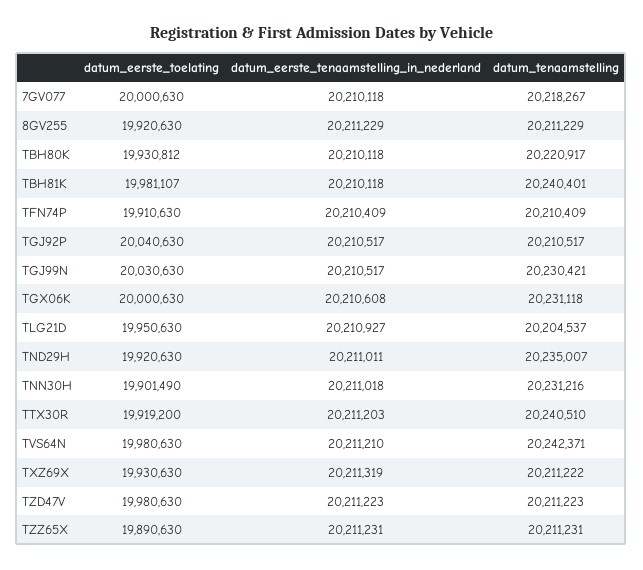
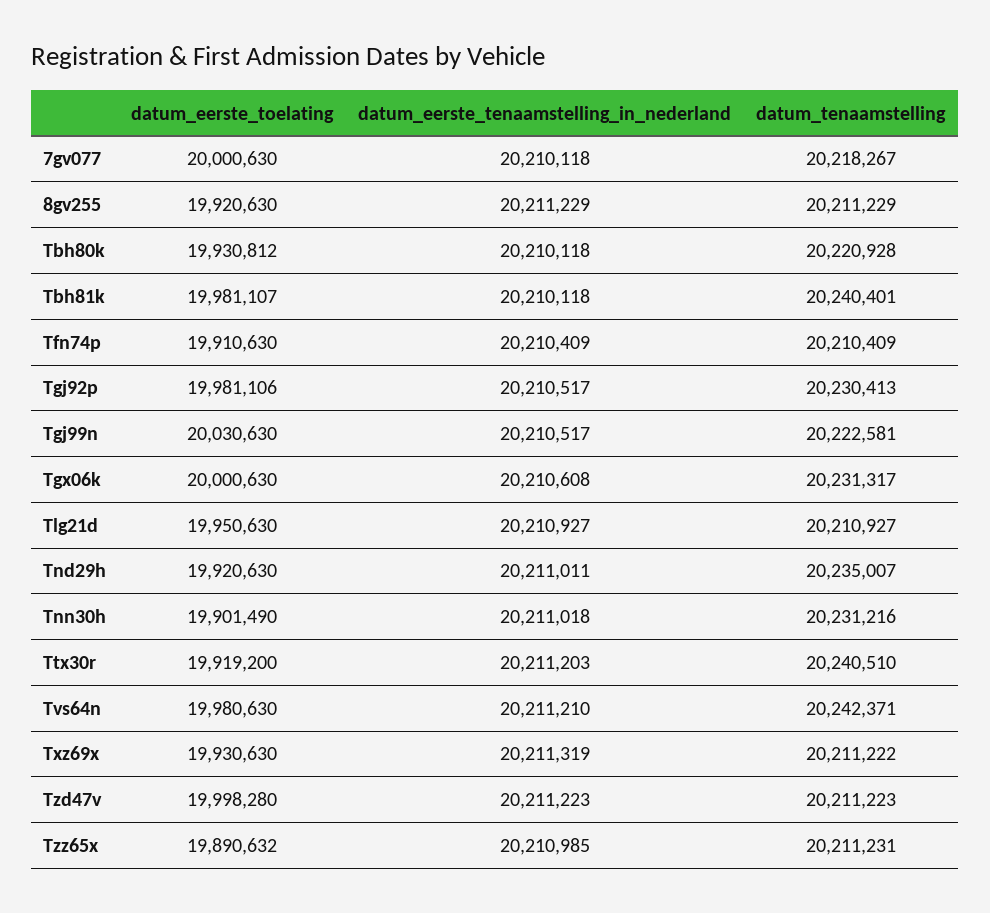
  {
    "datum_eerste_toelating": {
      "7GV077": 20000630,
      "8GV255": 19920630,
      "TBH80K": 19930812,
      "TBH81K": 19981107,
      "TFN74P": 19910630,
-     "TGJ92P": 20040630,
+     "TGJ92P": 19981106,
      "TGJ99N": 20030630,
      "TGX06K": 20000630,
      "TLG21D": 19950630,
      "TND29H": 19920630,
      "TNN30H": 19901490,
      "TTX30R": 19919200,
      "TVS64N": 19980630,
      "TXZ69X": 19930630,
-     "TZD47V": 19980630,
+     "TZD47V": 19998280,
-     "TZZ65X": 19890630
+     "TZZ65X": 19890632
    },
    "datum_eerste_tenaamstelling_in_nederland": {
      "7GV077": 20210118,
      "8GV255": 20211229,
      "TBH80K": 20210118,
      "TBH81K": 20210118,
      "TFN74P": 20210409,
      "TGJ92P": 20210517,
      "TGJ99N": 20210517,
      "TGX06K": 20210608,
      "TLG21D": 20210927,
      "TND29H": 20211011,
      "TNN30H": 20211018,
      "TTX30R": 20211203,
      "TVS64N": 20211210,
      "TXZ69X": 20211319,
      "TZD47V": 20211223,
-     "TZZ65X": 20211231
+     "TZZ65X": 20210985
    },
    "datum_tenaamstelling": {
      "7GV077": 20218267,
      "8GV255": 20211229,
-     "TBH80K": 20220917,
+     "TBH80K": 20220928,
      "TBH81K": 20240401,
      "TFN74P": 20210409,
-     "TGJ92P": 20210517,
+     "TGJ92P": 20230413,
-     "TGJ99N": 20230421,
+     "TGJ99N": 20222581,
-     "TGX06K": 20231118,
+     "TGX06K": 20231317,
-     "TLG21D": 20204537,
+     "TLG21D": 20210927,
      "TND29H": 20235007,
      "TNN30H": 20231216,
      "TTX30R": 20240510,
      "TVS64N": 20242371,
      "TXZ69X": 20211222,
      "TZD47V": 20211223,
      "TZZ65X": 20211231
    }
  }

